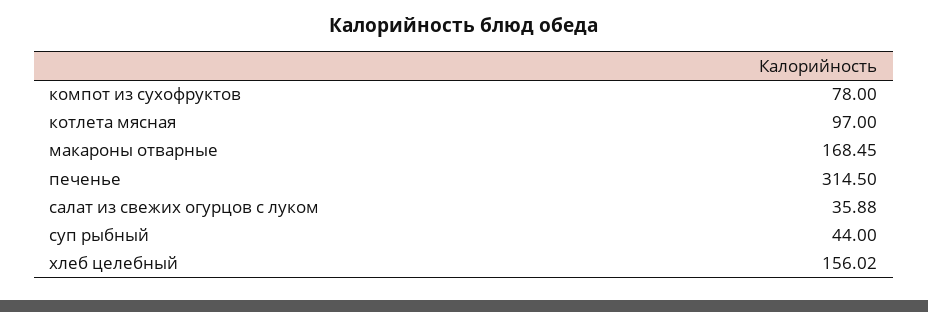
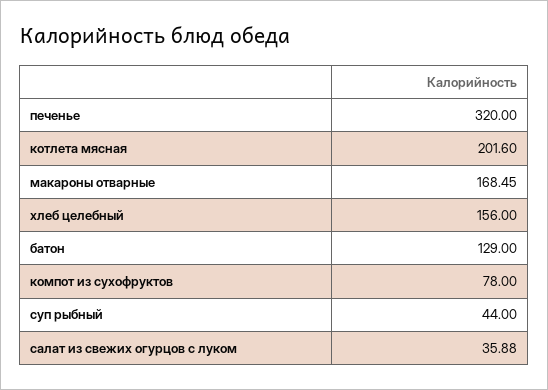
  {
    "компот из сухофруктов": 78,
-   "котлета мясная": 97,
+   "котлета мясная": 201.6,
    "макароны отварные": 168.45,
-   "печенье": 314.5,
+   "печенье": 320,
    "салат из свежих огурцов с луком": 35.88,
    "суп рыбный": 44,
-   "хлеб целебный": 156.02
+   "хлеб целебный": 156,
+   "батон": 129
  }

